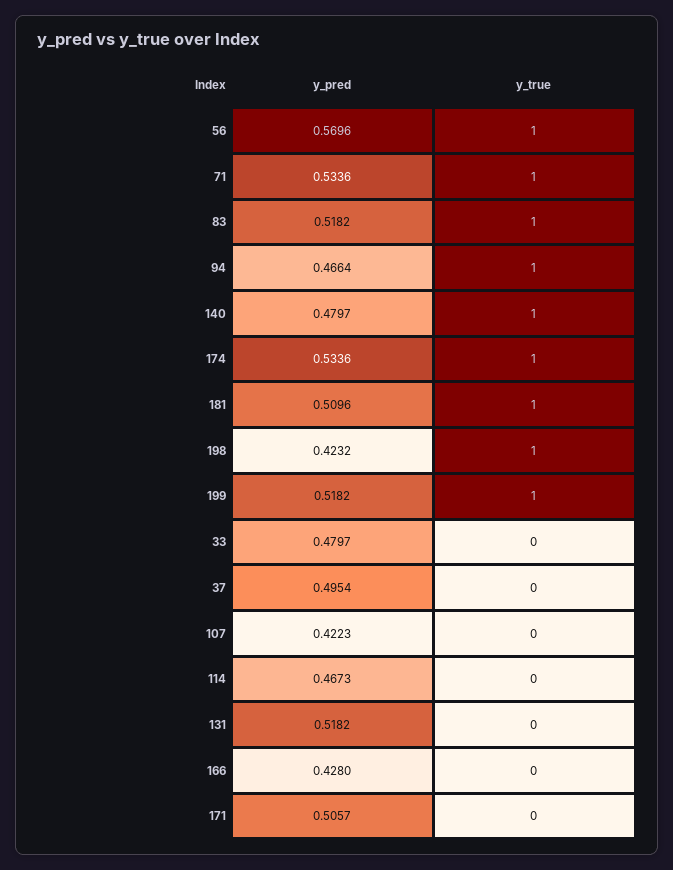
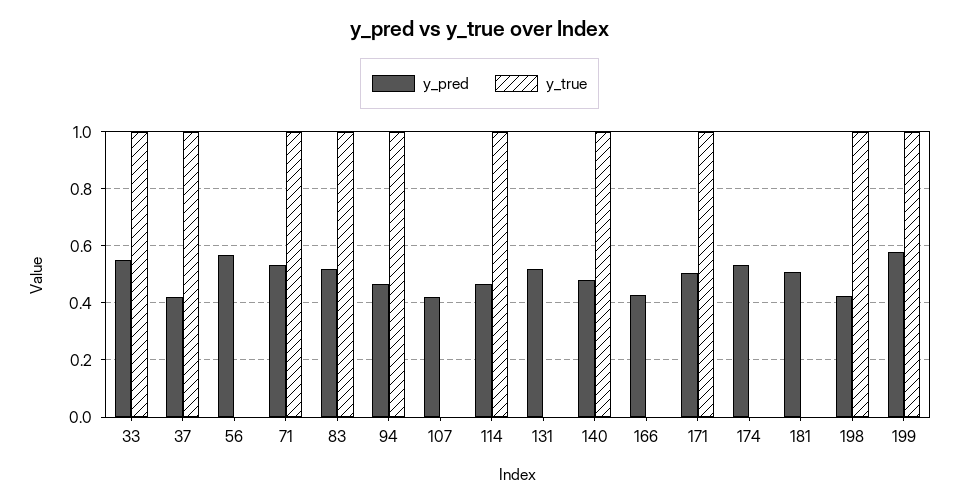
  {
    "y_pred": {
      "56": 0.5696,
      "71": 0.5336,
      "83": 0.5182,
      "94": 0.4664,
      "140": 0.4797,
      "174": 0.5336,
      "181": 0.5096,
      "198": 0.4232,
-     "199": 0.5182,
+     "199": 0.575,
-     "33": 0.4797,
+     "33": 0.55,
-     "37": 0.4954,
+     "37": 0.425,
      "107": 0.4223,
      "114": 0.4673,
      "131": 0.5182,
      "166": 0.428,
      "171": 0.5057
    },
    "y_true": {
-     "56": 1,
+     "56": 0,
      "71": 1,
      "83": 1,
      "94": 1,
      "140": 1,
-     "174": 1,
+     "174": 0,
-     "181": 1,
+     "181": 0,
      "198": 1,
      "199": 1,
-     "33": 0,
+     "33": 1,
-     "37": 0,
+     "37": 1,
      "107": 0,
-     "114": 0,
+     "114": 1,
      "131": 0,
      "166": 0,
-     "171": 0
+     "171": 1
    }
  }

